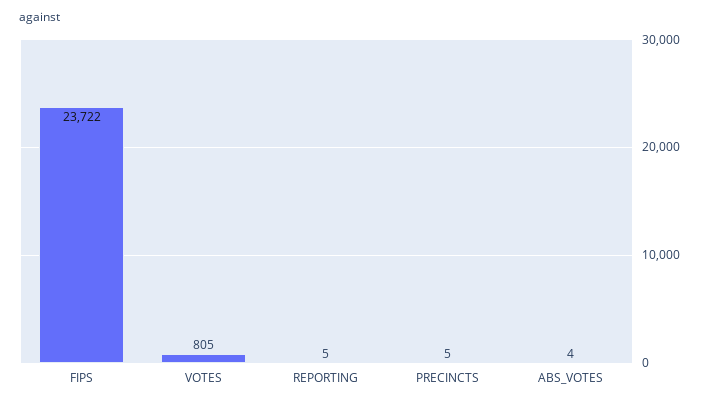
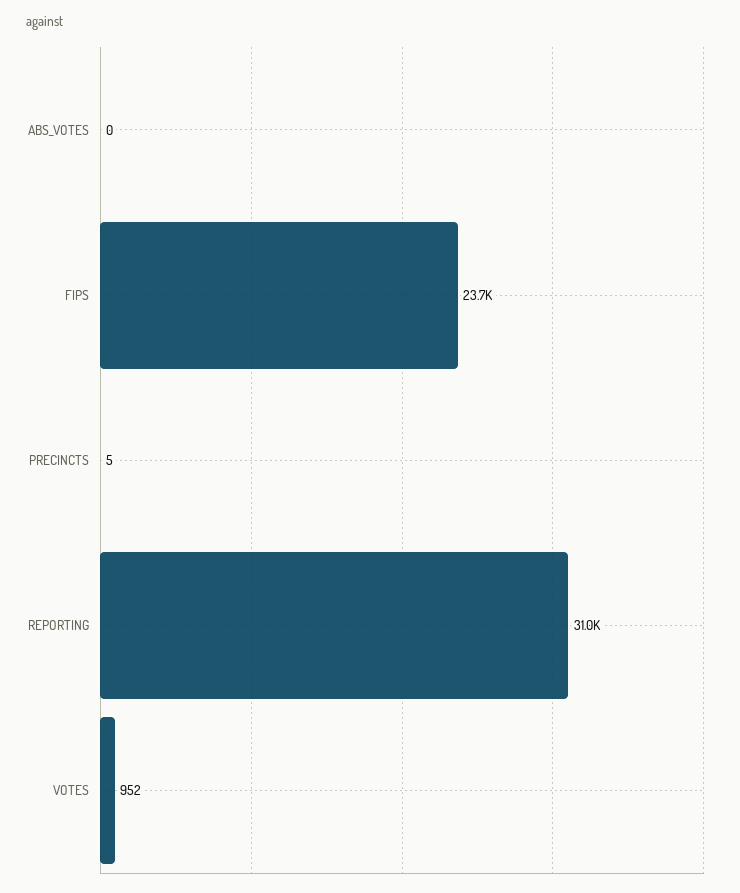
  {
    "FIPS": 23722,
-   "VOTES": 805,
+   "VOTES": 952,
-   "REPORTING": 5,
+   "REPORTING": 31000,
    "PRECINCTS": 5,
-   "ABS_VOTES": 4
+   "ABS_VOTES": 0
  }

